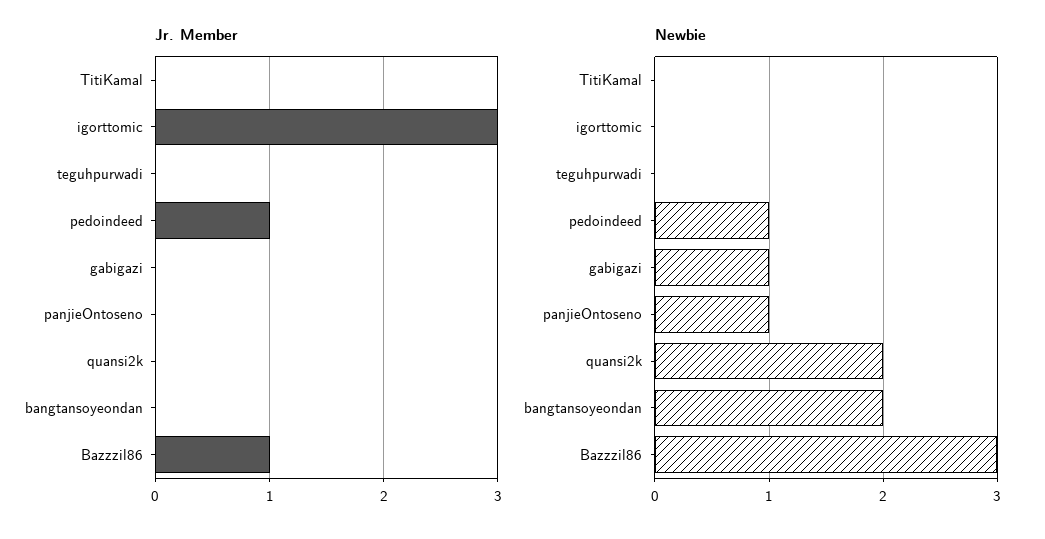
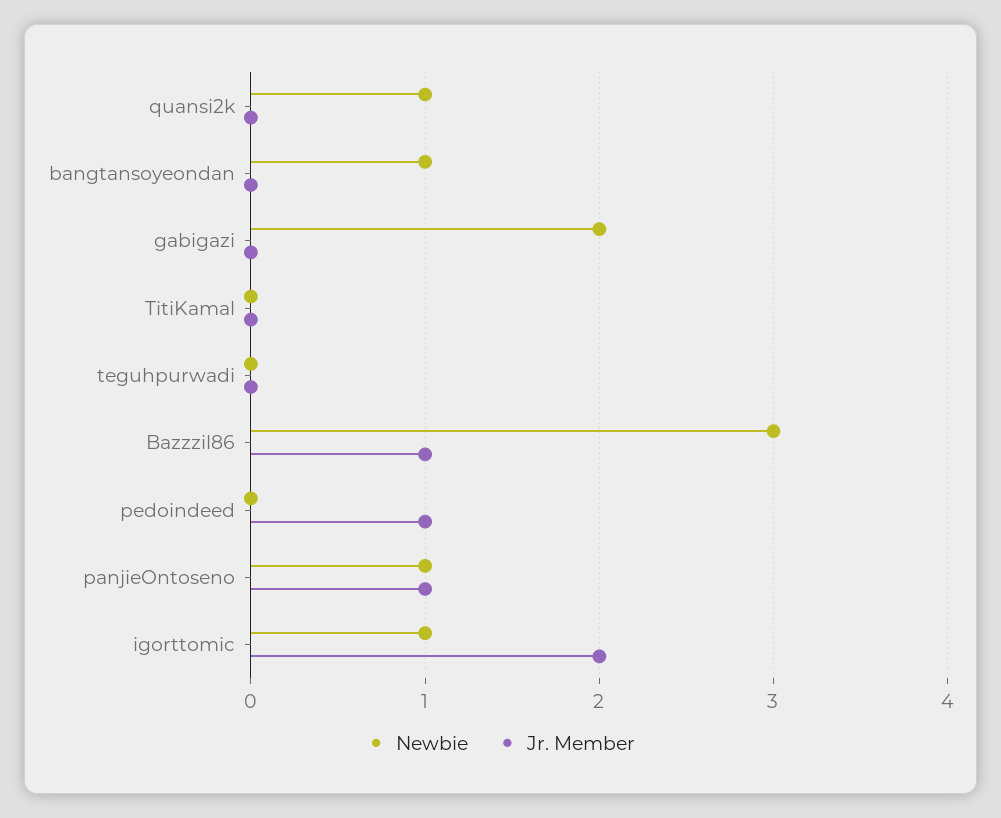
  {
    "Jr. Member": {
      "TitiKamal": 0,
-     "igorttomic": 3,
+     "igorttomic": 2,
      "teguhpurwadi": 0,
      "pedoindeed": 1,
      "gabigazi": 0,
-     "panjieOntoseno": 0,
+     "panjieOntoseno": 1,
      "quansi2k": 0,
      "bangtansoyeondan": 0,
      "Bazzzil86": 1
    },
    "Newbie": {
      "TitiKamal": 0,
-     "igorttomic": 0,
+     "igorttomic": 1,
      "teguhpurwadi": 0,
-     "pedoindeed": 1,
+     "pedoindeed": 0,
-     "gabigazi": 1,
+     "gabigazi": 2,
      "panjieOntoseno": 1,
-     "quansi2k": 2,
+     "quansi2k": 1,
-     "bangtansoyeondan": 2,
+     "bangtansoyeondan": 1,
      "Bazzzil86": 3
    }
  }

